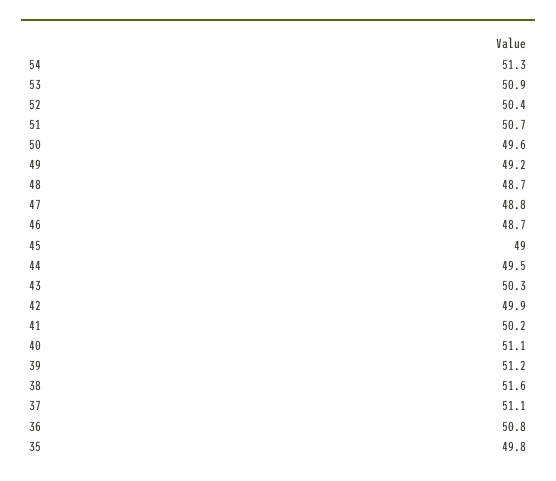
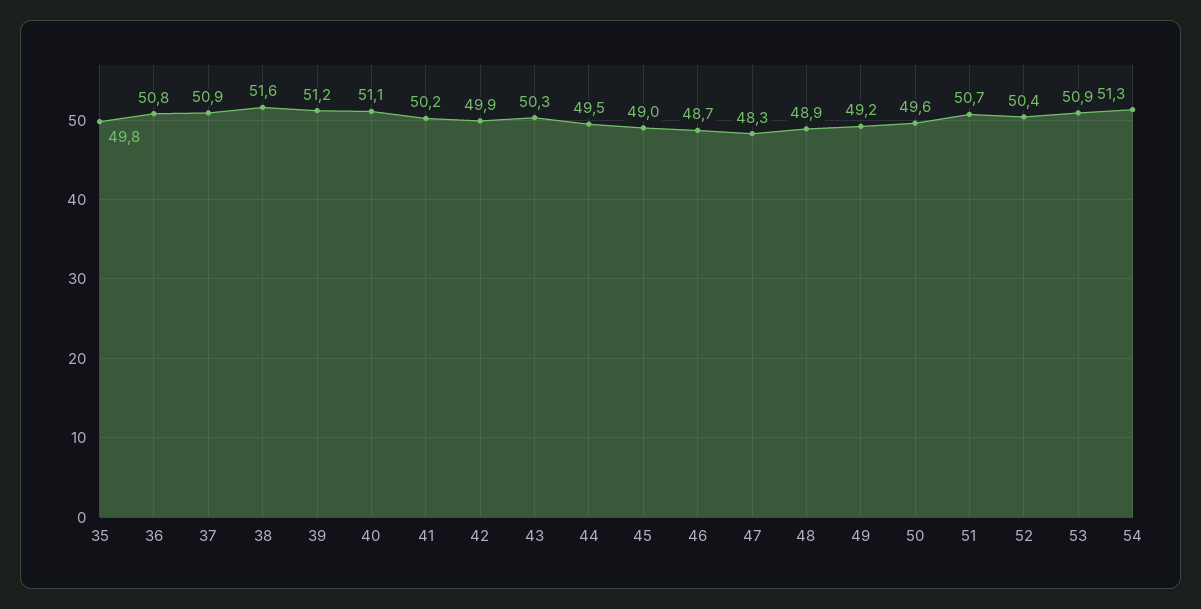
  {
    "54": 51.3,
    "53": 50.9,
    "52": 50.4,
    "51": 50.7,
    "50": 49.6,
    "49": 49.2,
-   "48": 48.7,
+   "48": 48.9,
-   "47": 48.8,
+   "47": 48.3,
    "46": 48.7,
    "45": 49,
    "44": 49.5,
    "43": 50.3,
    "42": 49.9,
    "41": 50.2,
    "40": 51.1,
    "39": 51.2,
    "38": 51.6,
-   "37": 51.1,
+   "37": 50.9,
    "36": 50.8,
    "35": 49.8
  }

